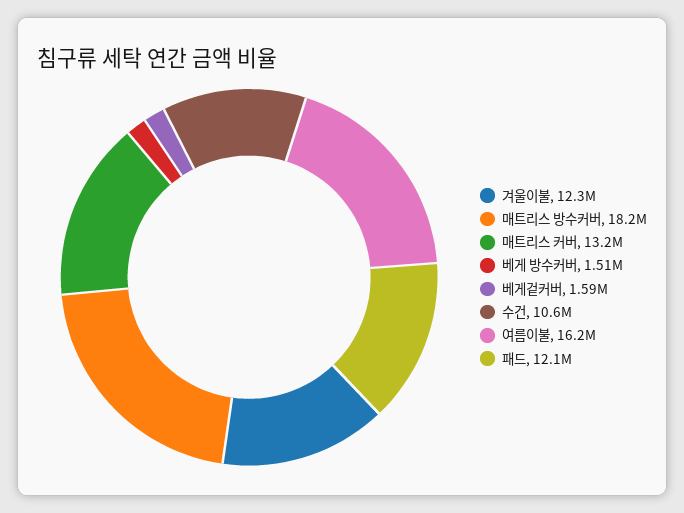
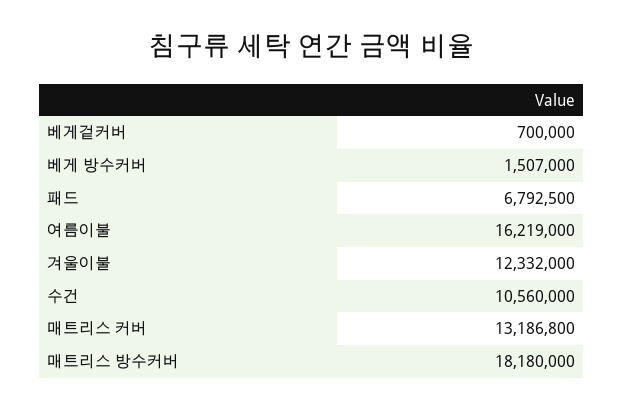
  {
    "겨울이불": 12332000,
    "매트리스 방수커버": 18180000,
    "매트리스 커버": 13186800,
    "베게 방수커버": 1507000,
-   "베게겉커버": 1590000,
+   "베게겉커버": 700000,
    "수건": 10560000,
    "여름이불": 16219000,
-   "패드": 12100000
+   "패드": 6792500
  }

